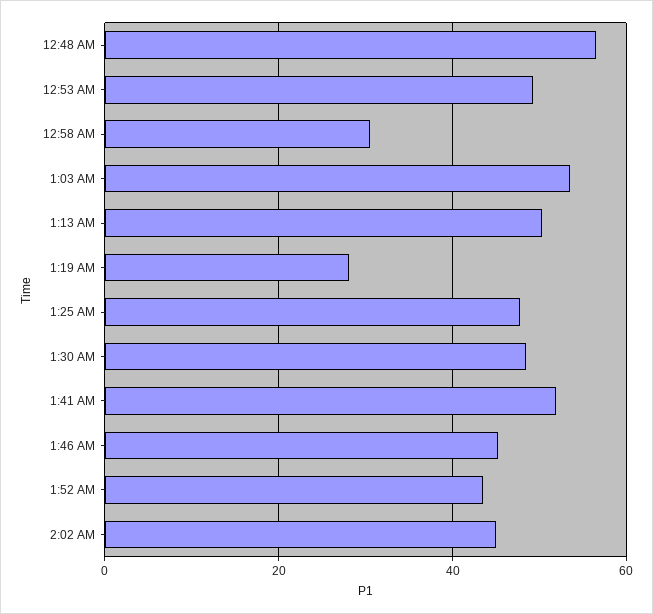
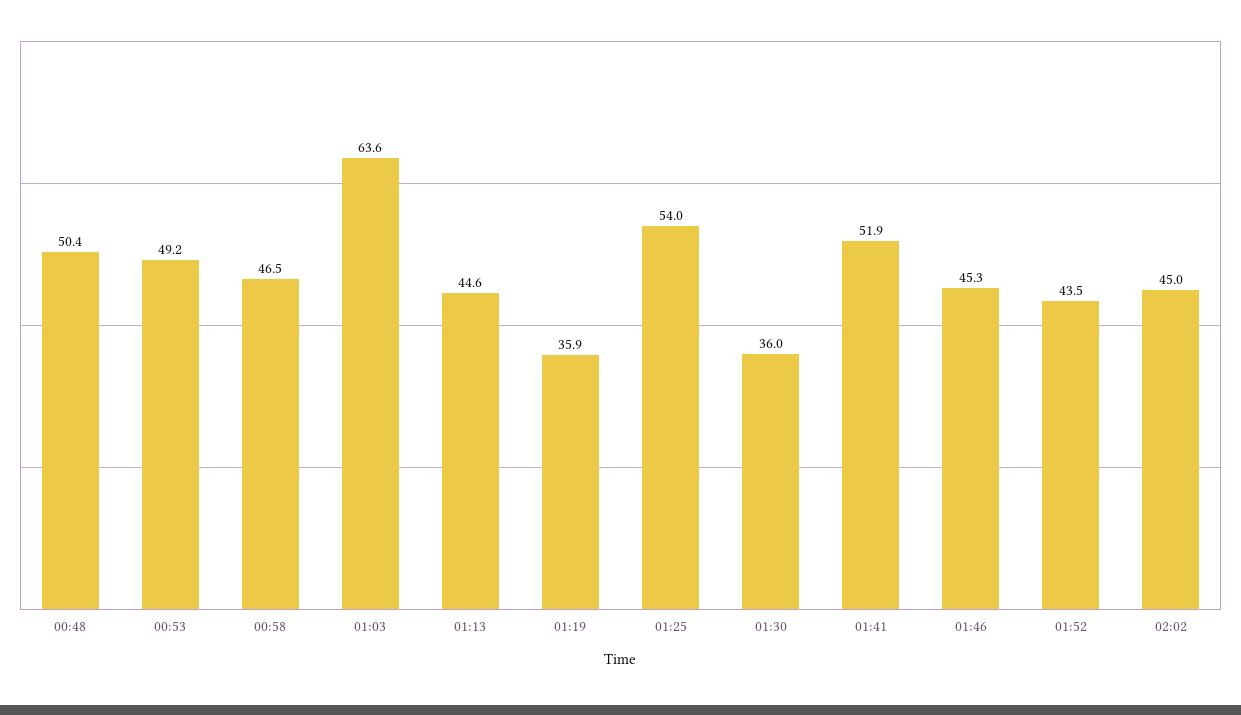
  {
-   "12:48 AM": 56,
+   "12:48 AM": 50.4,
    "12:53 AM": 49.2,
-   "12:58 AM": 30,
+   "12:58 AM": 46.5,
-   "1:03 AM": 54,
+   "1:03 AM": 63.6,
-   "1:13 AM": 50,
+   "1:13 AM": 44.6,
-   "1:19 AM": 28,
+   "1:19 AM": 35.9,
-   "1:25 AM": 48,
+   "1:25 AM": 54,
-   "1:30 AM": 48,
+   "1:30 AM": 36,
    "1:41 AM": 51.9,
    "1:46 AM": 45.3,
    "1:52 AM": 43.5,
    "2:02 AM": 45
  }

